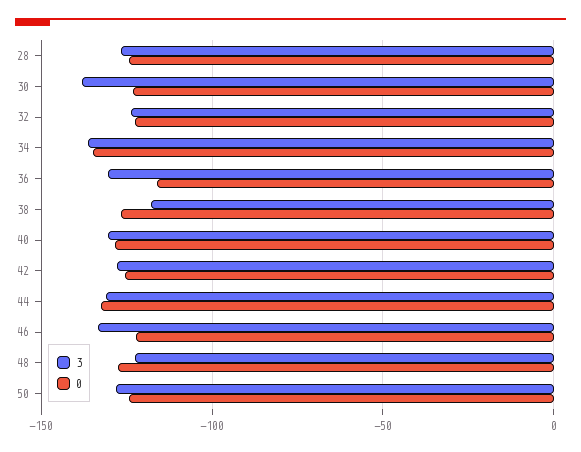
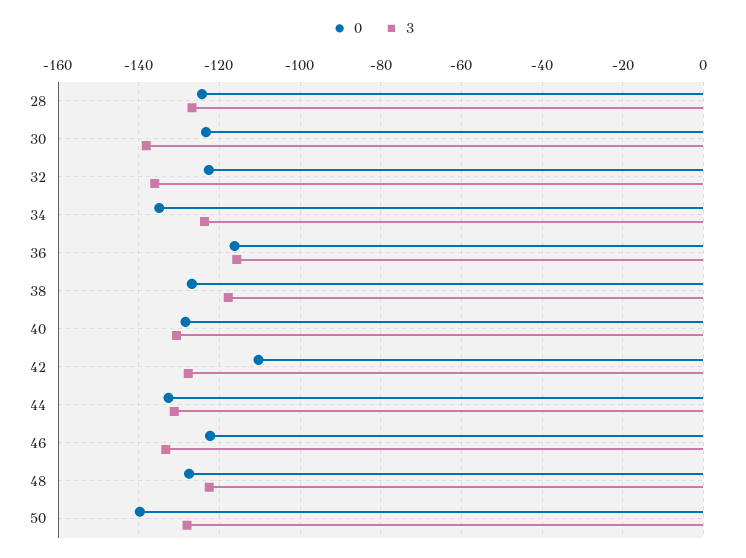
  {
    "3": {
      "28": -126,
      "30": -138,
-     "32": -125,
+     "32": -136,
-     "34": -135,
+     "34": -124,
-     "36": -130,
+     "36": -116,
      "38": -118,
      "40": -130,
      "42": -128,
      "44": -132,
      "46": -134,
      "48": -122,
      "50": -128
    },
    "0": {
      "28": -124,
      "30": -124,
      "32": -122,
      "34": -134,
      "36": -116,
      "38": -126,
      "40": -128,
-     "42": -125,
+     "42": -110,
      "44": -132,
      "46": -122,
      "48": -128,
-     "50": -125
+     "50": -140
    }
  }

